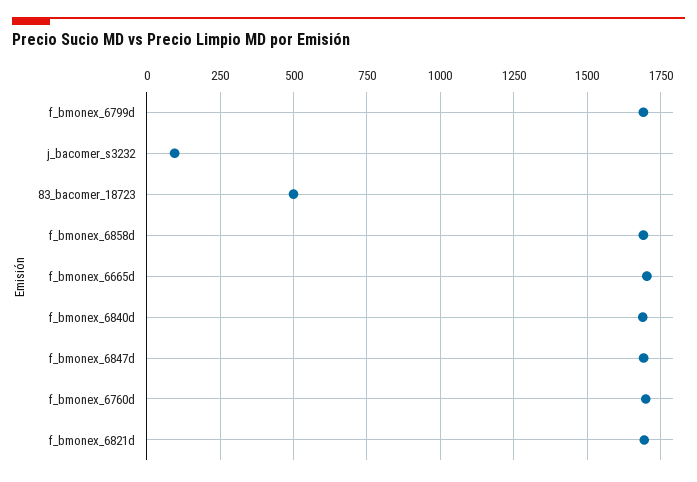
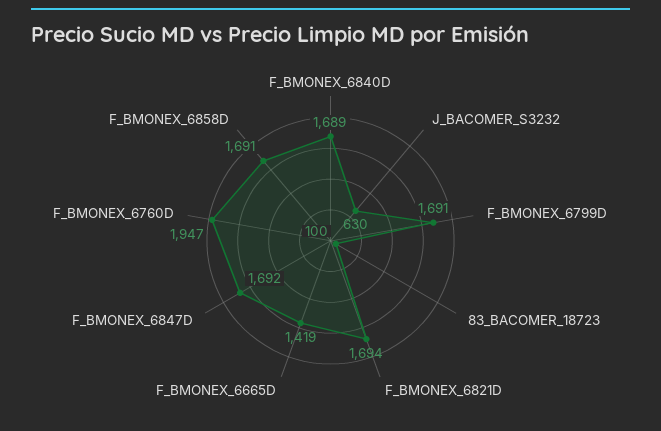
  {
    "f_bmonex_6799d": 1691,
-   "j_bacomer_s3232": 100,
+   "j_bacomer_s3232": 630,
-   "83_bacomer_18723": 500,
+   "83_bacomer_18723": 100,
    "f_bmonex_6858d": 1691,
-   "f_bmonex_6665d": 1700,
+   "f_bmonex_6665d": 1419,
    "f_bmonex_6840d": 1689,
    "f_bmonex_6847d": 1692,
-   "f_bmonex_6760d": 1700,
+   "f_bmonex_6760d": 1947,
    "f_bmonex_6821d": 1694
  }

